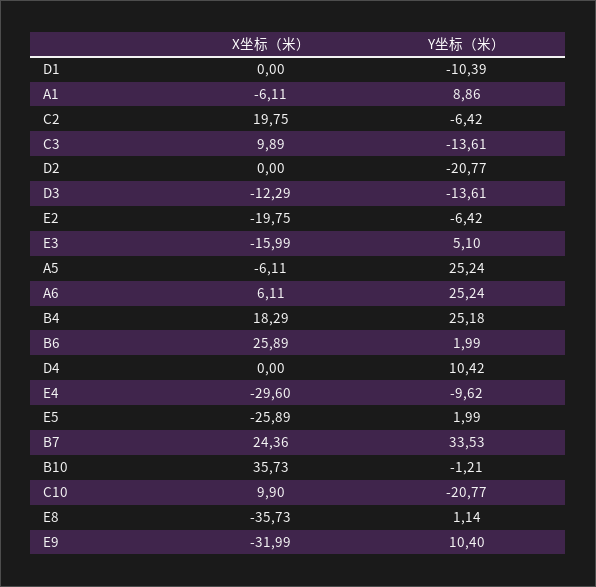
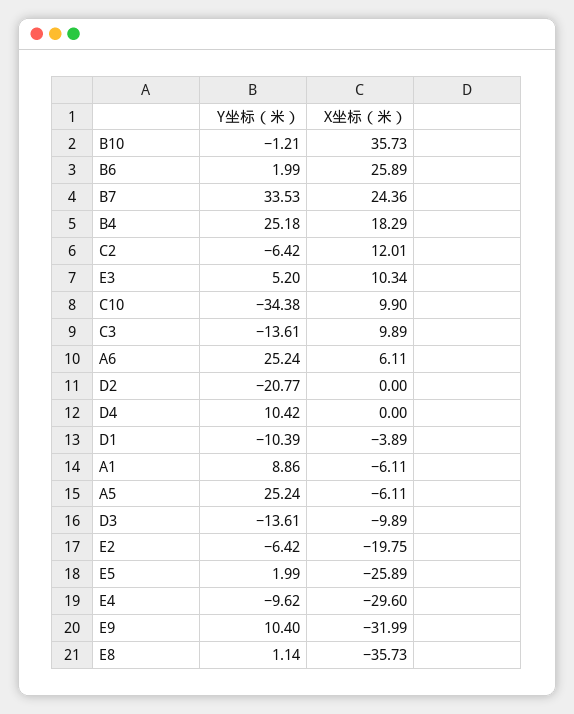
  {
    "X坐标（米）": {
-     "D1": 0,
+     "D1": -3.89,
      "A1": -6.11,
-     "C2": 19.75,
+     "C2": 12.01,
      "C3": 9.89,
      "D2": 0,
-     "D3": -12.29,
+     "D3": -9.89,
      "E2": -19.75,
-     "E3": -15.99,
+     "E3": 10.34,
      "A5": -6.11,
      "A6": 6.11,
      "B4": 18.29,
      "B6": 25.89,
      "D4": 0,
      "E4": -29.6,
      "E5": -25.89,
      "B7": 24.36,
      "B10": 35.73,
      "C10": 9.9,
      "E8": -35.73,
      "E9": -31.99
    },
    "Y坐标（米）": {
      "D1": -10.39,
      "A1": 8.86,
      "C2": -6.42,
      "C3": -13.61,
      "D2": -20.77,
      "D3": -13.61,
      "E2": -6.42,
-     "E3": 5.1,
+     "E3": 5.2,
      "A5": 25.24,
      "A6": 25.24,
      "B4": 25.18,
      "B6": 1.99,
      "D4": 10.42,
      "E4": -9.62,
      "E5": 1.99,
      "B7": 33.53,
      "B10": -1.21,
-     "C10": -20.77,
+     "C10": -34.38,
      "E8": 1.14,
      "E9": 10.4
    }
  }

